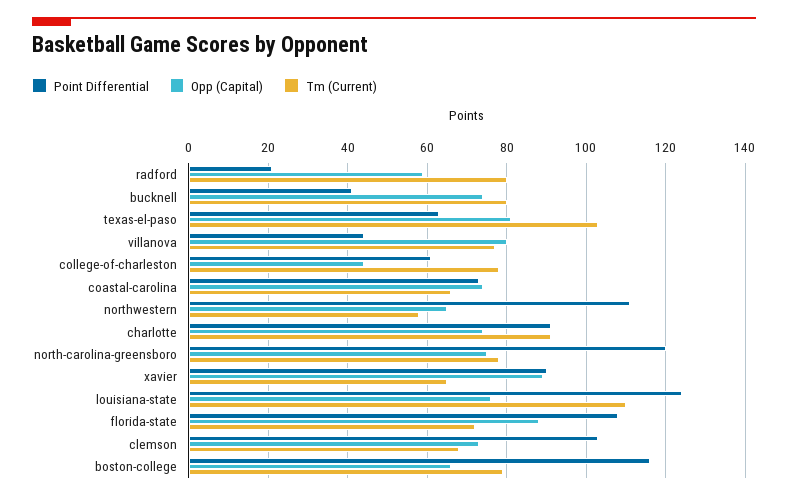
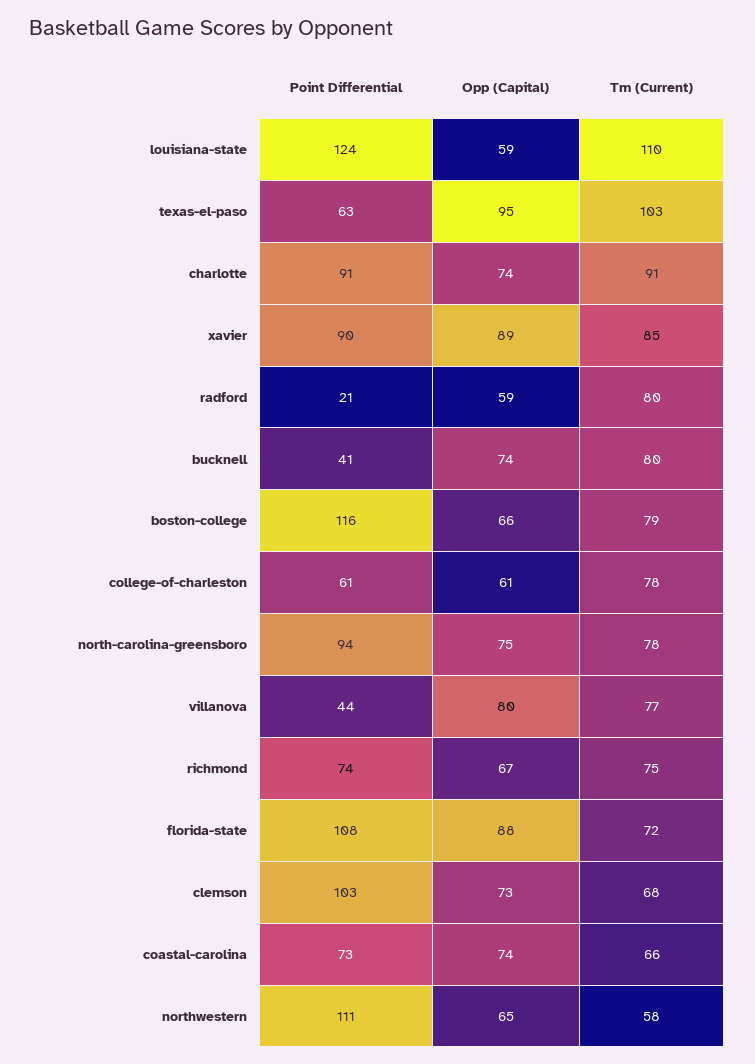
  {
    "Point Differential": {
      "radford": 21,
      "bucknell": 41,
      "texas-el-paso": 63,
      "villanova": 44,
      "college-of-charleston": 61,
      "coastal-carolina": 73,
      "northwestern": 111,
      "charlotte": 91,
-     "north-carolina-greensboro": 120,
+     "north-carolina-greensboro": 94,
      "xavier": 90,
      "louisiana-state": 124,
      "florida-state": 108,
      "clemson": 103,
-     "boston-college": 116
+     "boston-college": 116,
+     "richmond": 74
    },
    "Opp (Capital)": {
      "radford": 59,
      "bucknell": 74,
-     "texas-el-paso": 80,
+     "texas-el-paso": 95,
      "villanova": 80,
-     "college-of-charleston": 45,
+     "college-of-charleston": 61,
      "coastal-carolina": 74,
      "northwestern": 65,
      "charlotte": 74,
      "north-carolina-greensboro": 75,
      "xavier": 89,
-     "louisiana-state": 75,
+     "louisiana-state": 59,
      "florida-state": 88,
      "clemson": 73,
-     "boston-college": 66
+     "boston-college": 66,
+     "richmond": 67
    },
    "Tm (Current)": {
      "radford": 80,
      "bucknell": 80,
      "texas-el-paso": 103,
      "villanova": 77,
      "college-of-charleston": 78,
      "coastal-carolina": 66,
      "northwestern": 58,
      "charlotte": 91,
      "north-carolina-greensboro": 78,
-     "xavier": 65,
+     "xavier": 85,
      "louisiana-state": 110,
      "florida-state": 72,
      "clemson": 68,
-     "boston-college": 79
+     "boston-college": 79,
+     "richmond": 75
    }
  }

